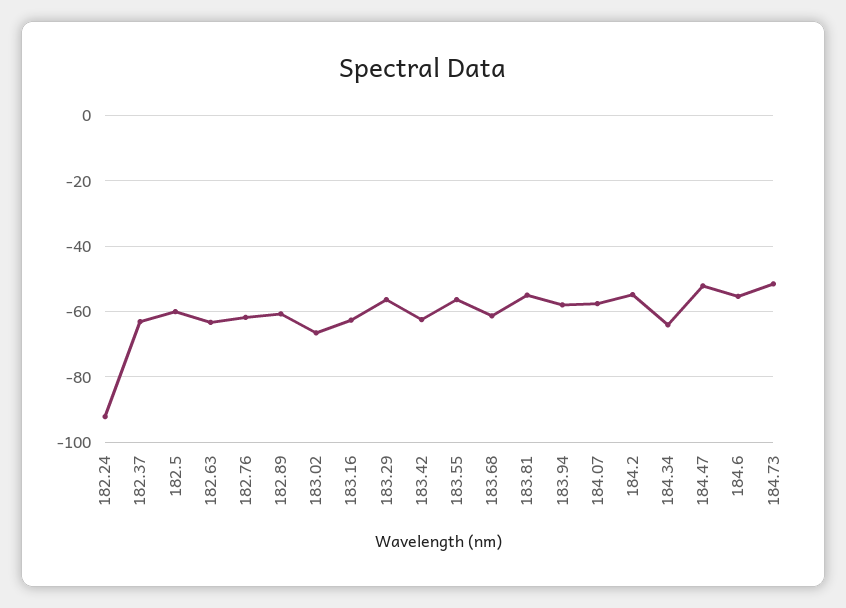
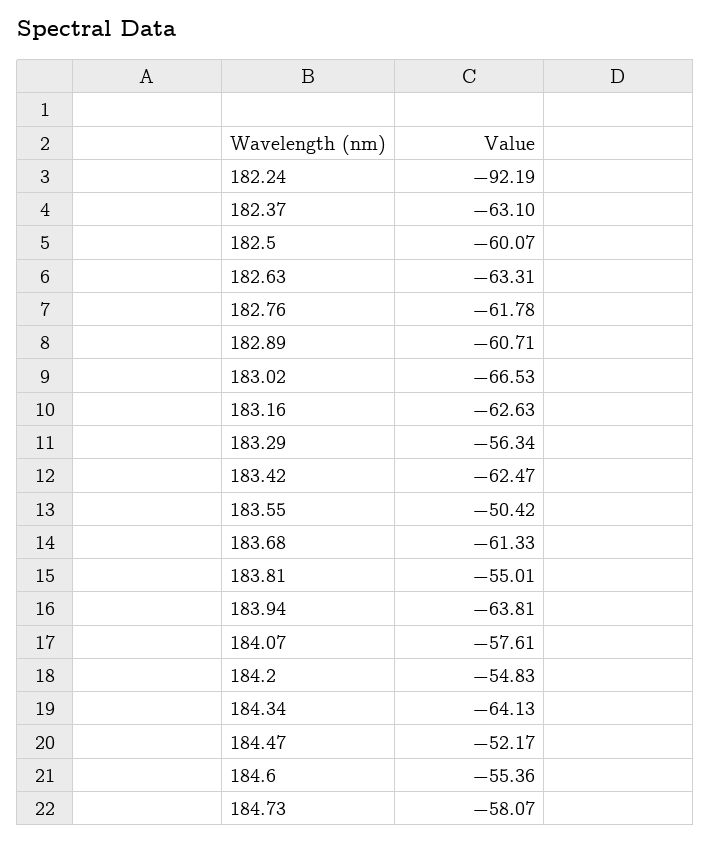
  {
    "182.24": -92.19,
    "182.37": -63.1,
    "182.5": -60.07,
    "182.63": -63.31,
    "182.76": -61.78,
    "182.89": -60.71,
    "183.02": -66.53,
    "183.16": -62.63,
    "183.29": -56.34,
    "183.42": -62.47,
-   "183.55": -56,
+   "183.55": -50.42,
    "183.68": -61.33,
    "183.81": -55.01,
-   "183.94": -58,
+   "183.94": -63.81,
    "184.07": -57.61,
    "184.2": -54.83,
    "184.34": -64.13,
    "184.47": -52.17,
    "184.6": -55.36,
-   "184.73": -52
+   "184.73": -58.07
  }

